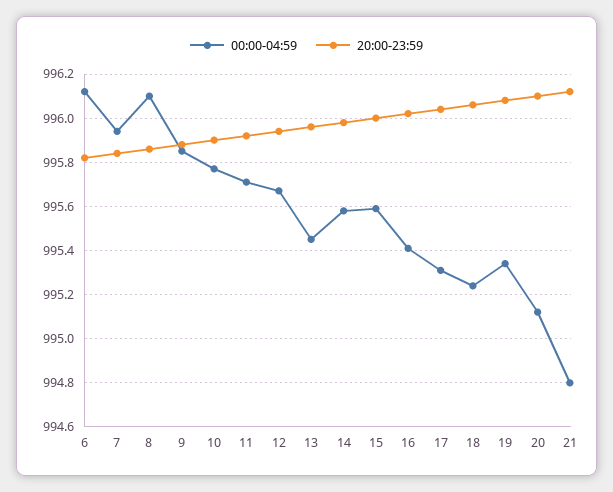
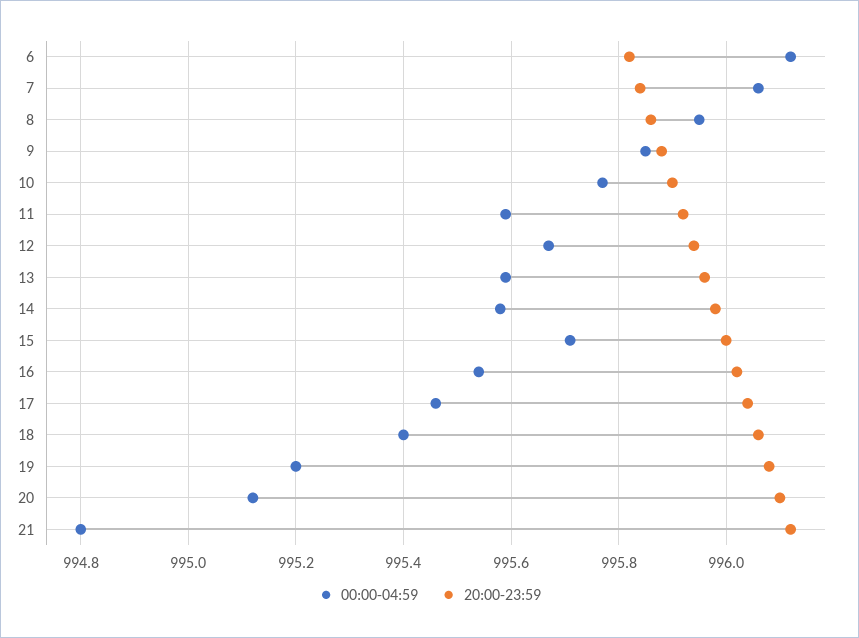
  {
    "00:00-04:59": {
      "6": 996.1,
-     "7": 995.95,
+     "7": 996.05,
-     "8": 996.1,
+     "8": 995.95,
      "9": 995.85,
      "10": 995.75,
-     "11": 995.7,
+     "11": 995.6,
      "12": 995.65,
-     "13": 995.45,
+     "13": 995.6,
      "14": 995.6,
-     "15": 995.6,
+     "15": 995.7,
-     "16": 995.4,
+     "16": 995.55,
-     "17": 995.3,
+     "17": 995.45,
-     "18": 995.25,
+     "18": 995.4,
-     "19": 995.35,
+     "19": 995.2,
      "20": 995.1,
      "21": 994.8
    },
    "20:00-23:59": {
      "6": 995.8,
      "7": 995.85,
      "8": 995.85,
      "9": 995.9,
      "10": 995.9,
      "11": 995.9,
      "12": 995.95,
      "13": 995.95,
      "14": 996,
      "15": 996,
      "16": 996,
      "17": 996.05,
      "18": 996.05,
      "19": 996.1,
      "20": 996.1,
      "21": 996.1
    }
  }

